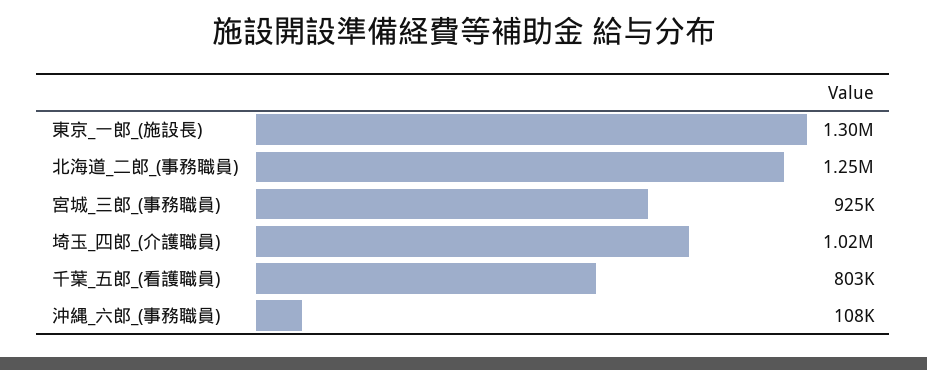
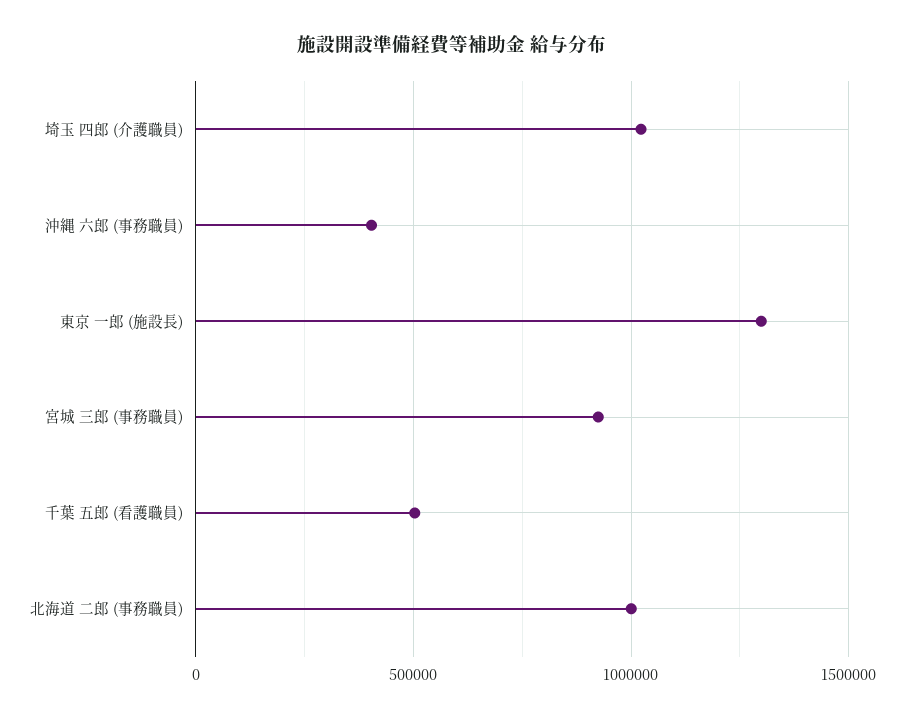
  {
    "東京_一郎_(施設長)": 1300000,
-   "北海道_二郎_(事務職員)": 1250000,
+   "北海道_二郎_(事務職員)": 1000000,
    "宮城_三郎_(事務職員)": 925000,
    "埼玉_四郎_(介護職員)": 1020000,
-   "千葉_五郎_(看護職員)": 803000,
+   "千葉_五郎_(看護職員)": 500000,
-   "沖縄_六郎_(事務職員)": 108000
+   "沖縄_六郎_(事務職員)": 400000
  }

